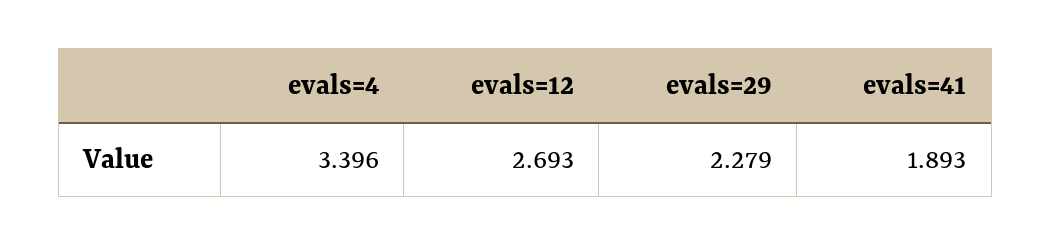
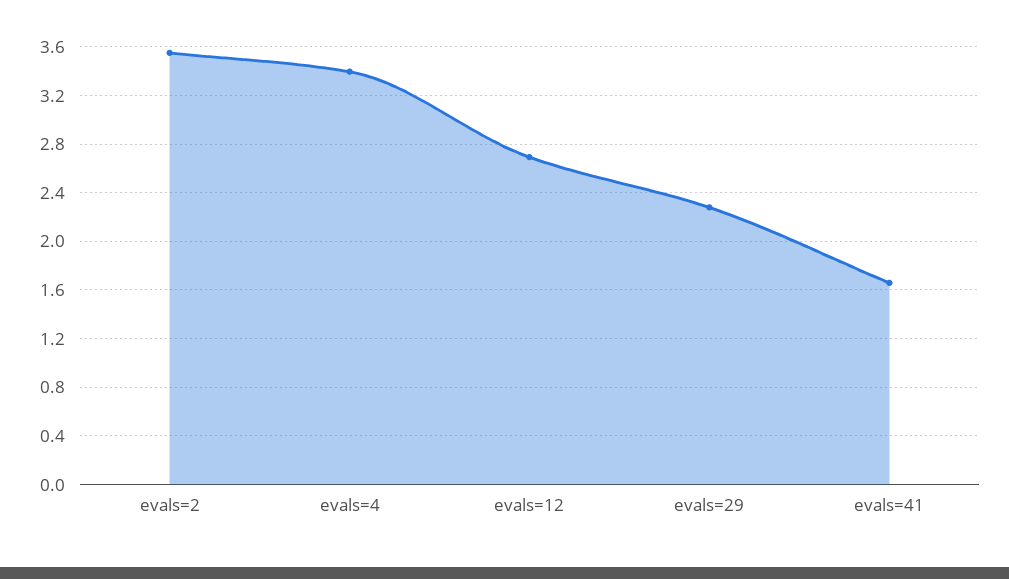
  {
    "evals=4": 3.396,
    "evals=12": 2.693,
    "evals=29": 2.279,
-   "evals=41": 1.893
+   "evals=41": 1.65,
+   "evals=2": 3.55
  }

